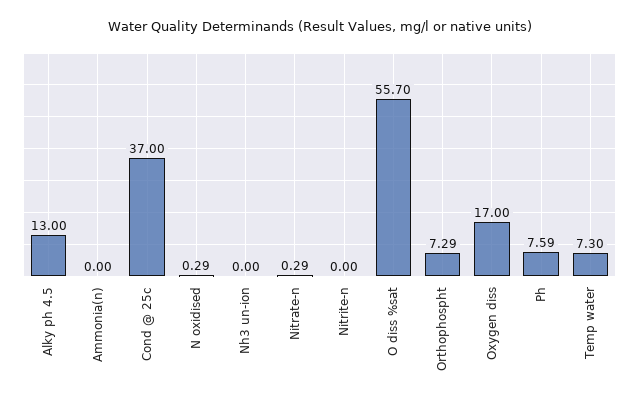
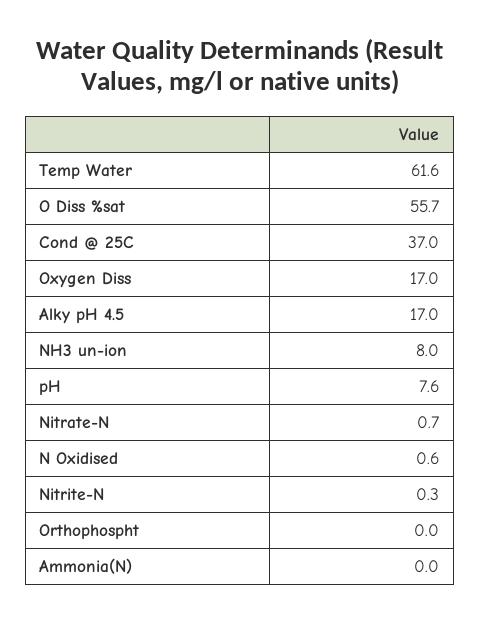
  {
-   "Alky ph 4.5": 13,
+   "Alky ph 4.5": 17,
    "Ammonia(n)": 0,
    "Cond @ 25c": 37,
-   "N oxidised": 0.29,
+   "N oxidised": 0.6,
-   "Nh3 un-ion": 0,
+   "Nh3 un-ion": 8,
-   "Nitrate-n": 0.29,
+   "Nitrate-n": 0.7,
-   "Nitrite-n": 0,
+   "Nitrite-n": 0.3,
    "O diss %sat": 55.7,
-   "Orthophospht": 7.29,
+   "Orthophospht": 0,
    "Oxygen diss": 17,
    "Ph": 7.59,
-   "Temp water": 7.3
+   "Temp water": 61.6
  }

